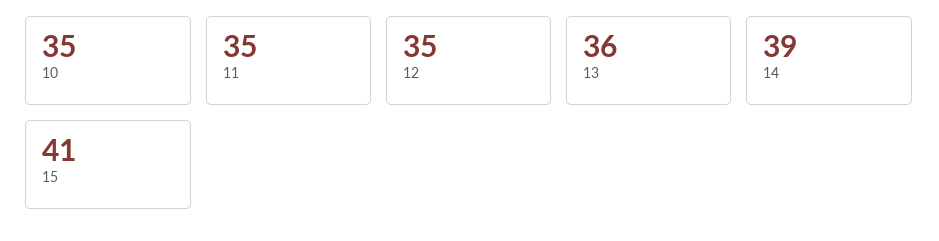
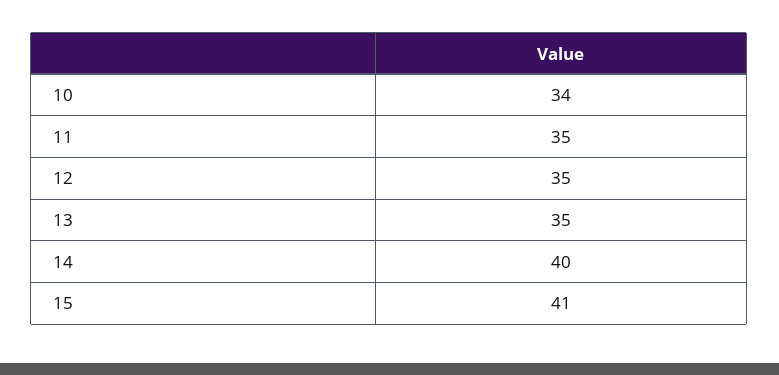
  {
-   "10": 35,
+   "10": 34,
    "11": 35,
    "12": 35,
-   "13": 36,
+   "13": 35,
-   "14": 39,
+   "14": 40,
    "15": 41
  }

